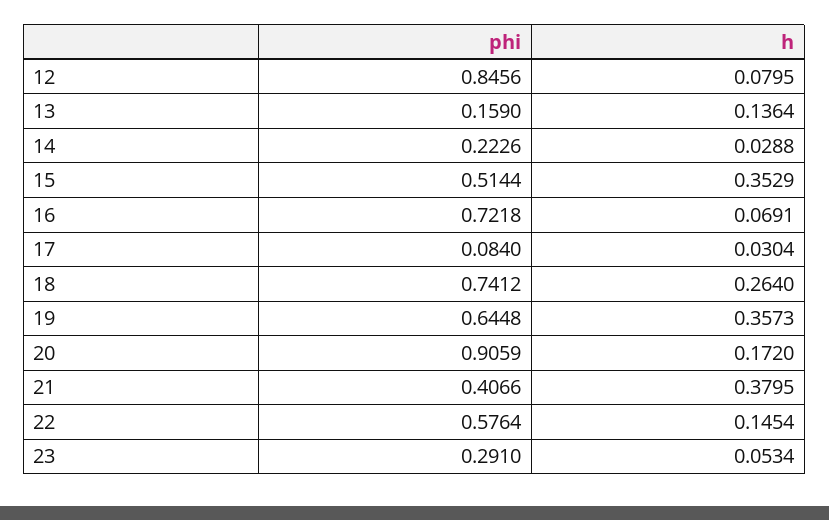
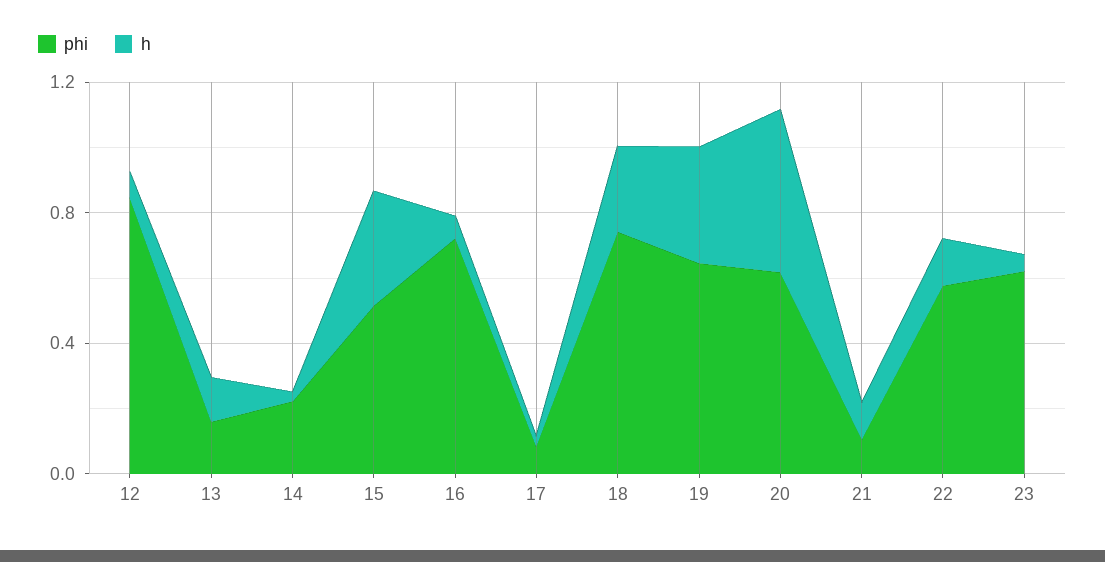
  {
    "phi": {
      "12": 0.8456,
      "13": 0.159,
      "14": 0.2226,
      "15": 0.5144,
      "16": 0.7218,
      "17": 0.084,
      "18": 0.7412,
      "19": 0.6448,
-     "20": 0.9059,
+     "20": 0.6,
-     "21": 0.4066,
+     "21": 0.1,
      "22": 0.5764,
-     "23": 0.291
+     "23": 0.6
    },
    "h": {
      "12": 0.0795,
      "13": 0.1364,
      "14": 0.0288,
      "15": 0.3529,
      "16": 0.0691,
      "17": 0.0304,
      "18": 0.264,
      "19": 0.3573,
-     "20": 0.172,
+     "20": 0.5,
-     "21": 0.3795,
+     "21": 0.1,
      "22": 0.1454,
      "23": 0.0534
    }
  }

